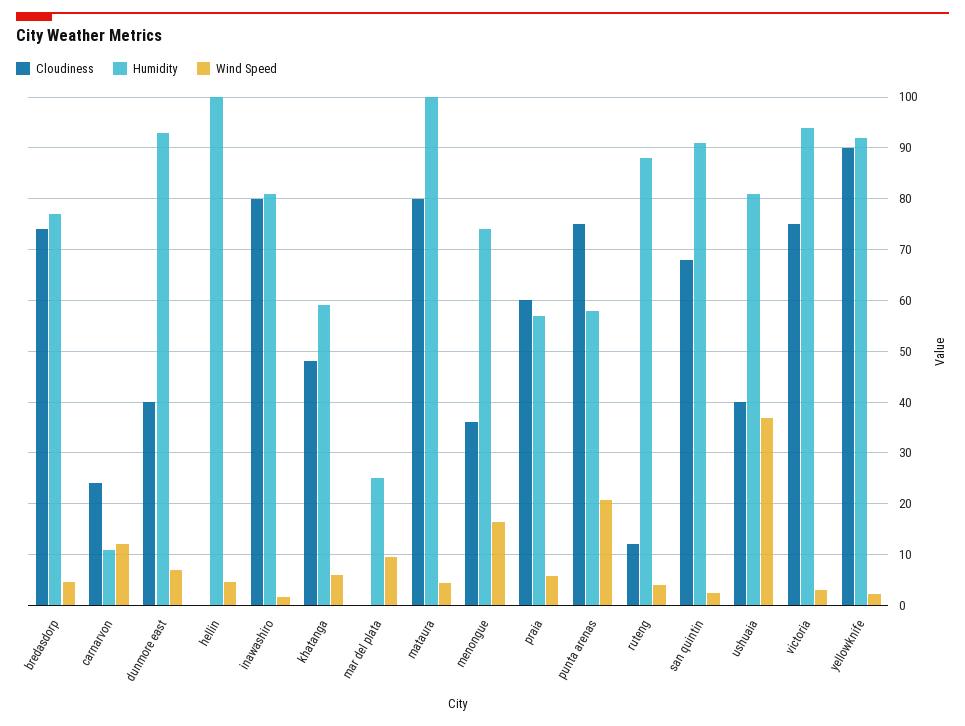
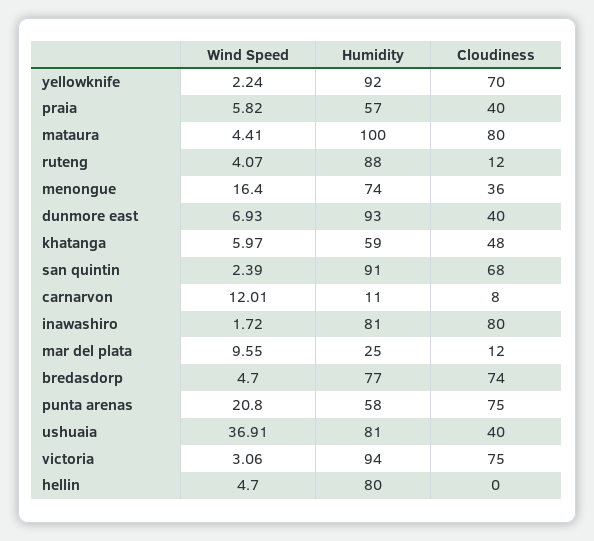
  {
    "Cloudiness": {
      "bredasdorp": 74,
-     "carnarvon": 24,
+     "carnarvon": 8,
      "dunmore east": 40,
      "hellin": 0,
      "inawashiro": 80,
      "khatanga": 48,
-     "mar del plata": 0,
+     "mar del plata": 12,
      "mataura": 80,
      "menongue": 36,
-     "praia": 60,
+     "praia": 40,
      "punta arenas": 75,
      "ruteng": 12,
      "san quintin": 68,
      "ushuaia": 40,
      "victoria": 75,
-     "yellowknife": 90
+     "yellowknife": 70
    },
    "Humidity": {
      "bredasdorp": 77,
      "carnarvon": 11,
      "dunmore east": 93,
-     "hellin": 100,
+     "hellin": 80,
      "inawashiro": 81,
      "khatanga": 59,
      "mar del plata": 25,
      "mataura": 100,
      "menongue": 74,
      "praia": 57,
      "punta arenas": 58,
      "ruteng": 88,
      "san quintin": 91,
      "ushuaia": 81,
      "victoria": 94,
      "yellowknife": 92
    },
    "Wind Speed": {
      "bredasdorp": 4.7,
      "carnarvon": 12.01,
      "dunmore east": 6.93,
      "hellin": 4.7,
      "inawashiro": 1.72,
      "khatanga": 5.97,
      "mar del plata": 9.55,
      "mataura": 4.41,
      "menongue": 16.4,
      "praia": 5.82,
      "punta arenas": 20.8,
      "ruteng": 4.07,
      "san quintin": 2.39,
      "ushuaia": 36.91,
      "victoria": 3.06,
      "yellowknife": 2.24
    }
  }

